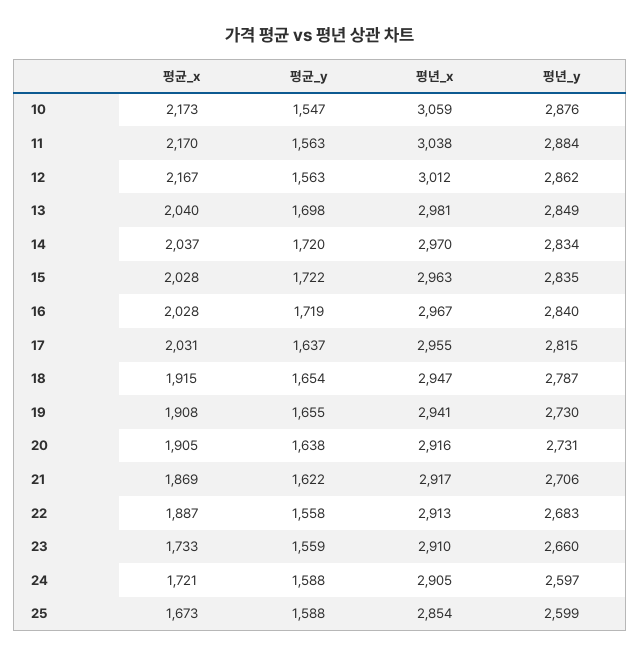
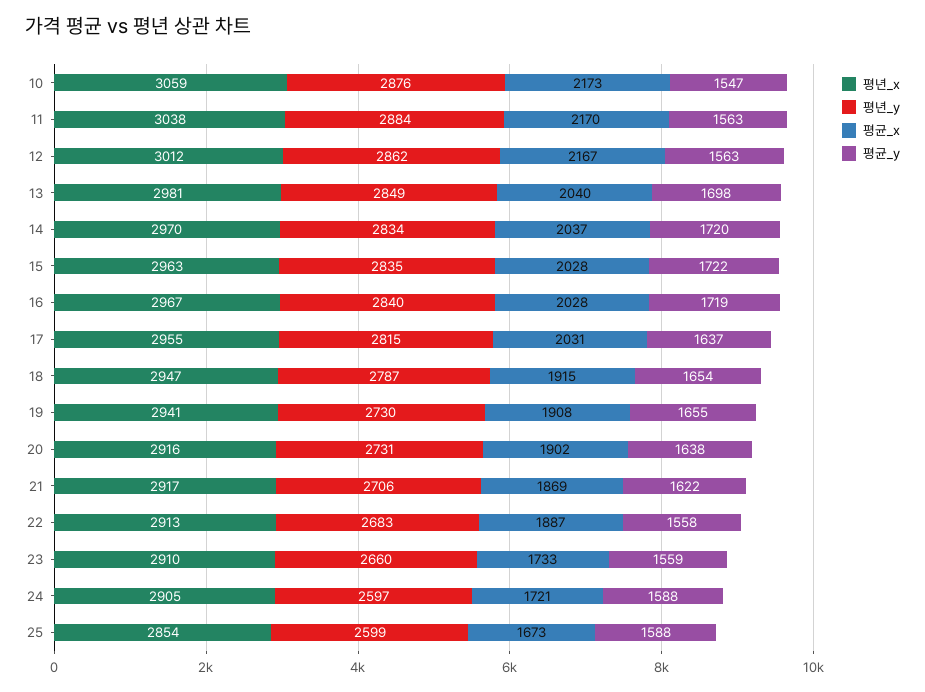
  {
    "평균_x": {
      "10": 2173,
      "11": 2170,
      "12": 2167,
      "13": 2040,
      "14": 2037,
      "15": 2028,
      "16": 2028,
      "17": 2031,
      "18": 1915,
      "19": 1908,
-     "20": 1905,
+     "20": 1902,
      "21": 1869,
      "22": 1887,
      "23": 1733,
      "24": 1721,
      "25": 1673
    },
    "평균_y": {
      "10": 1547,
      "11": 1563,
      "12": 1563,
      "13": 1698,
      "14": 1720,
      "15": 1722,
      "16": 1719,
      "17": 1637,
      "18": 1654,
      "19": 1655,
      "20": 1638,
      "21": 1622,
      "22": 1558,
      "23": 1559,
      "24": 1588,
      "25": 1588
    },
    "평년_x": {
      "10": 3059,
      "11": 3038,
      "12": 3012,
      "13": 2981,
      "14": 2970,
      "15": 2963,
      "16": 2967,
      "17": 2955,
      "18": 2947,
      "19": 2941,
      "20": 2916,
      "21": 2917,
      "22": 2913,
      "23": 2910,
      "24": 2905,
      "25": 2854
    },
    "평년_y": {
      "10": 2876,
      "11": 2884,
      "12": 2862,
      "13": 2849,
      "14": 2834,
      "15": 2835,
      "16": 2840,
      "17": 2815,
      "18": 2787,
      "19": 2730,
      "20": 2731,
      "21": 2706,
      "22": 2683,
      "23": 2660,
      "24": 2597,
      "25": 2599
    }
  }

